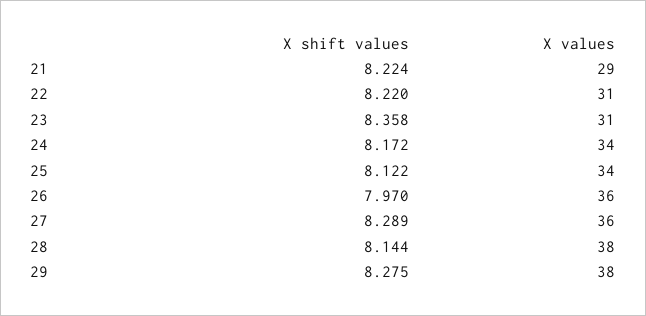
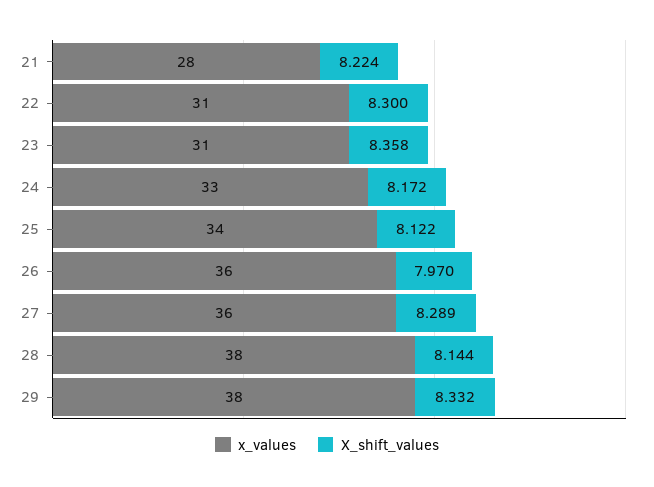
  {
    "X shift values": {
      "21": 8.224,
-     "22": 8.22,
+     "22": 8.3,
      "23": 8.358,
      "24": 8.172,
      "25": 8.122,
      "26": 7.97,
      "27": 8.289,
      "28": 8.144,
-     "29": 8.275
+     "29": 8.332
    },
    "X values": {
-     "21": 29,
+     "21": 28,
      "22": 31,
      "23": 31,
-     "24": 34,
+     "24": 33,
      "25": 34,
      "26": 36,
      "27": 36,
      "28": 38,
      "29": 38
    }
  }

